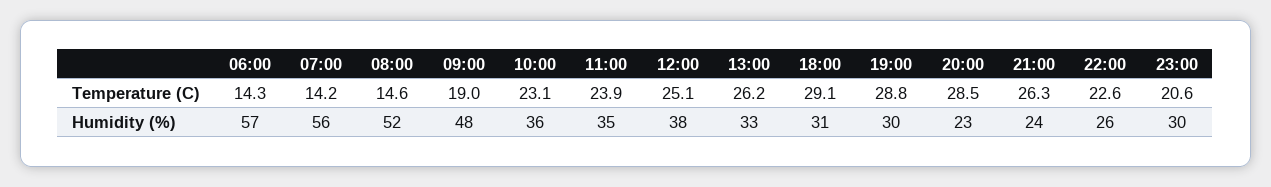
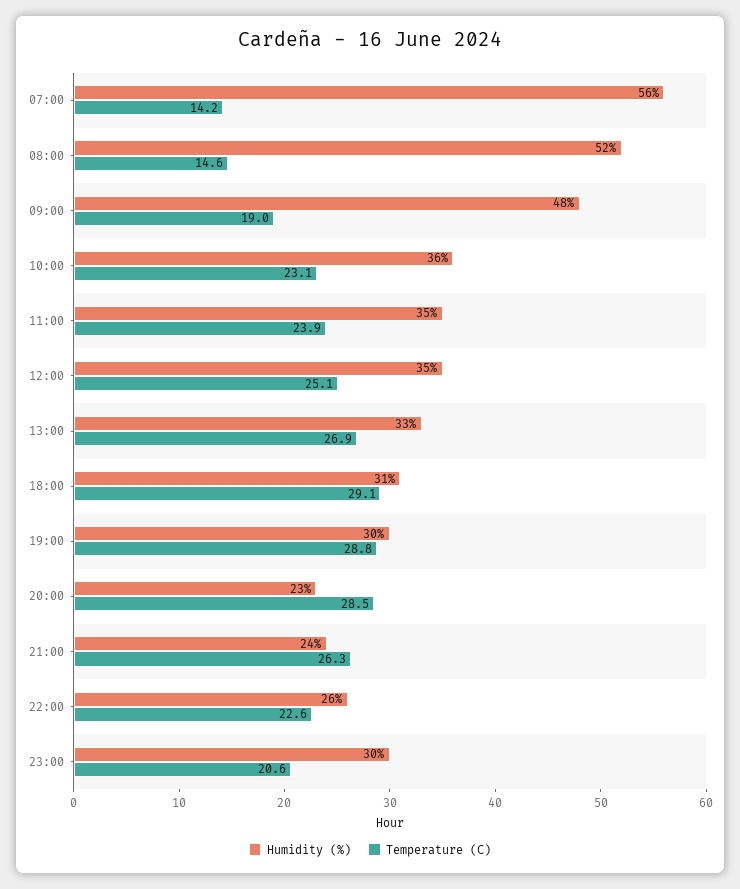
  {
    "Temperature (C)": {
-     "06:00": 14.3,
      "07:00": 14.2,
      "08:00": 14.6,
      "09:00": 19,
      "10:00": 23.1,
      "11:00": 23.9,
      "12:00": 25.1,
-     "13:00": 26.2,
+     "13:00": 26.9,
      "18:00": 29.1,
      "19:00": 28.8,
      "20:00": 28.5,
      "21:00": 26.3,
      "22:00": 22.6,
      "23:00": 20.6
    },
    "Humidity (%)": {
-     "06:00": 57,
      "07:00": 56,
      "08:00": 52,
      "09:00": 48,
      "10:00": 36,
      "11:00": 35,
-     "12:00": 38,
+     "12:00": 35,
      "13:00": 33,
      "18:00": 31,
      "19:00": 30,
      "20:00": 23,
      "21:00": 24,
      "22:00": 26,
      "23:00": 30
    }
  }

